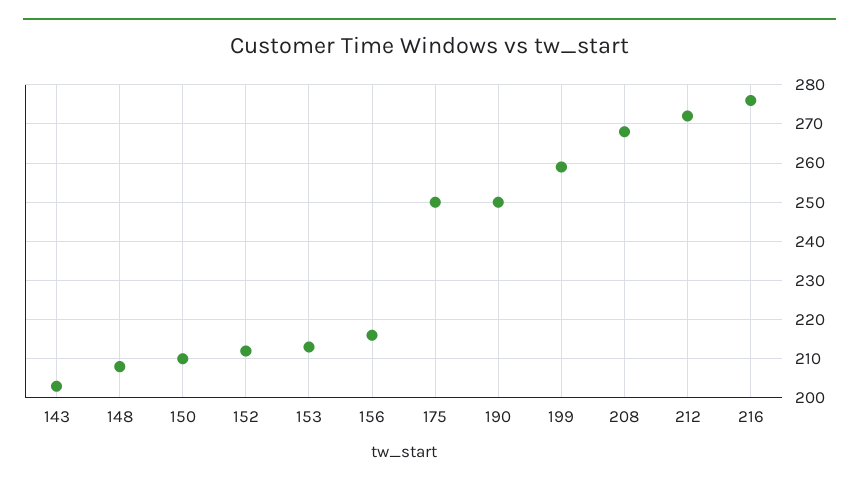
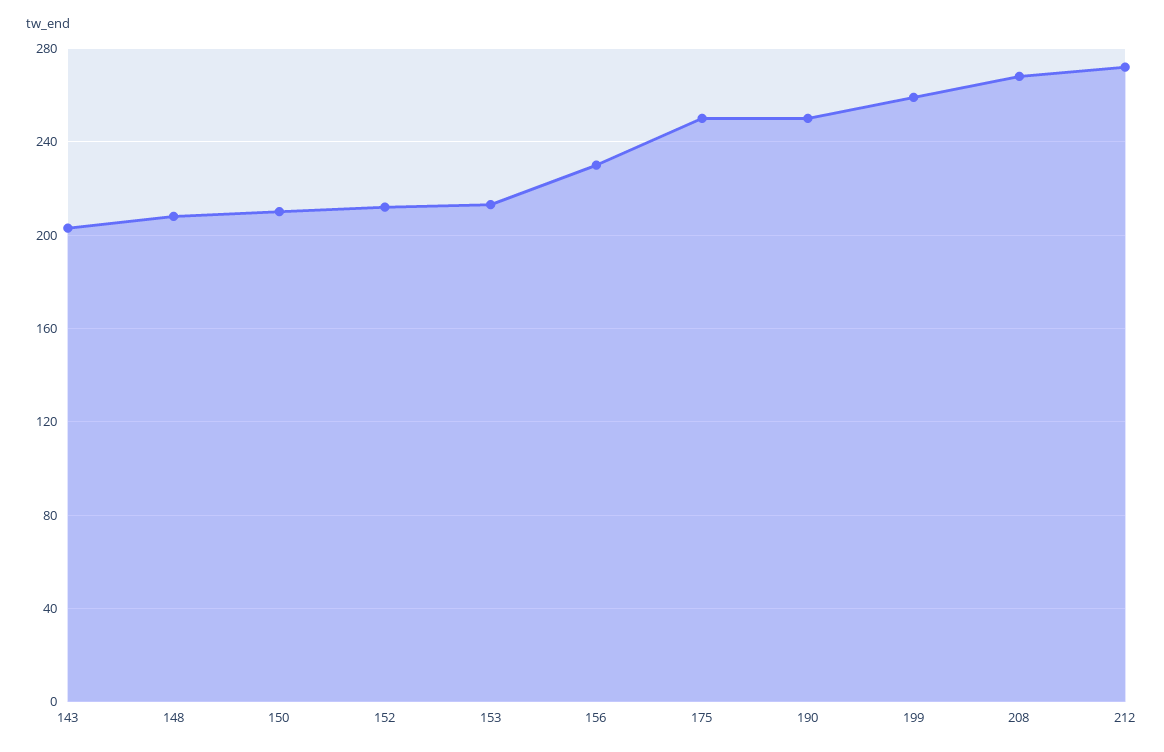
  {
    "143": 205,
    "148": 210,
    "150": 210,
    "152": 210,
    "153": 215,
-   "156": 215,
+   "156": 230,
    "175": 250,
    "190": 250,
    "199": 260,
    "208": 270,
-   "212": 270,
+   "212": 270
-   "216": 275
  }

